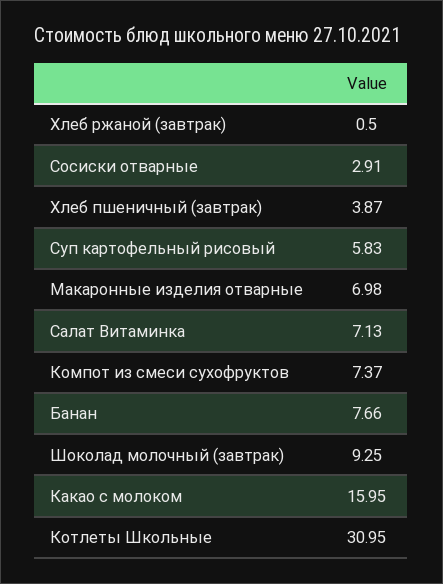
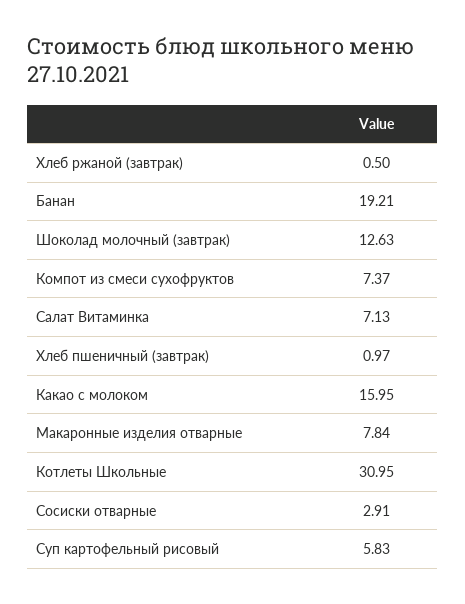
  {
    "Хлеб ржаной (завтрак)": 0.5,
    "Сосиски отварные": 2.91,
-   "Хлеб пшеничный (завтрак)": 3.87,
+   "Хлеб пшеничный (завтрак)": 0.97,
    "Суп картофельный рисовый": 5.83,
-   "Макаронные изделия отварные": 6.98,
+   "Макаронные изделия отварные": 7.84,
    "Салат Витаминка": 7.13,
    "Компот из смеси сухофруктов": 7.37,
-   "Банан": 7.66,
+   "Банан": 19.21,
-   "Шоколад молочный (завтрак)": 9.25,
+   "Шоколад молочный (завтрак)": 12.63,
    "Какао с молоком": 15.95,
    "Котлеты Школьные": 30.95
  }

